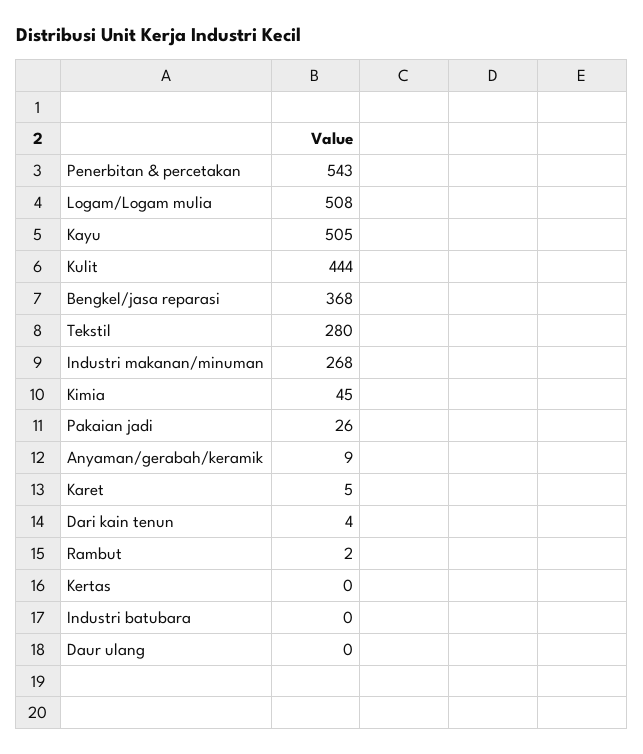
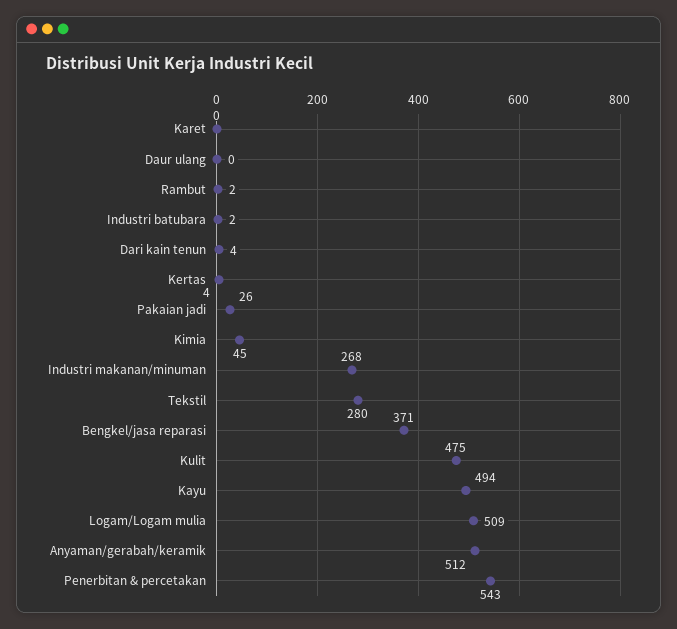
  {
    "Penerbitan & percetakan": 543,
-   "Logam/Logam mulia": 508,
+   "Logam/Logam mulia": 509,
-   "Kayu": 505,
+   "Kayu": 494,
-   "Kulit": 444,
+   "Kulit": 475,
-   "Bengkel/jasa reparasi": 368,
+   "Bengkel/jasa reparasi": 371,
    "Tekstil": 280,
    "Industri makanan/minuman": 268,
    "Kimia": 45,
    "Pakaian jadi": 26,
-   "Anyaman/gerabah/keramik": 9,
+   "Anyaman/gerabah/keramik": 512,
-   "Karet": 5,
+   "Karet": 0,
    "Dari kain tenun": 4,
    "Rambut": 2,
-   "Kertas": 0,
+   "Kertas": 4,
-   "Industri batubara": 0,
+   "Industri batubara": 2,
    "Daur ulang": 0
  }

